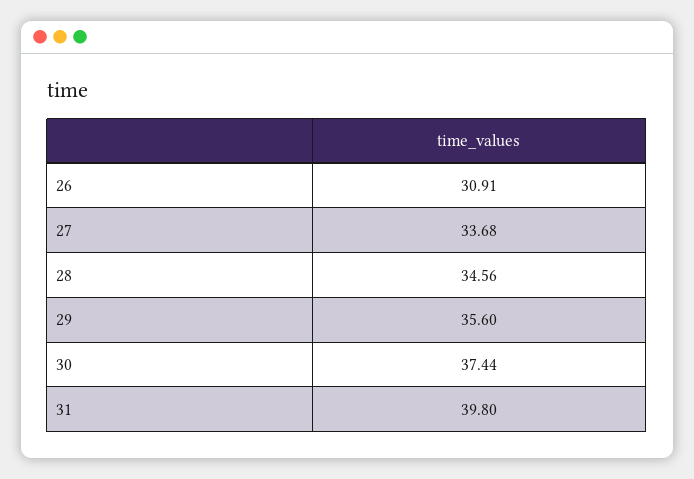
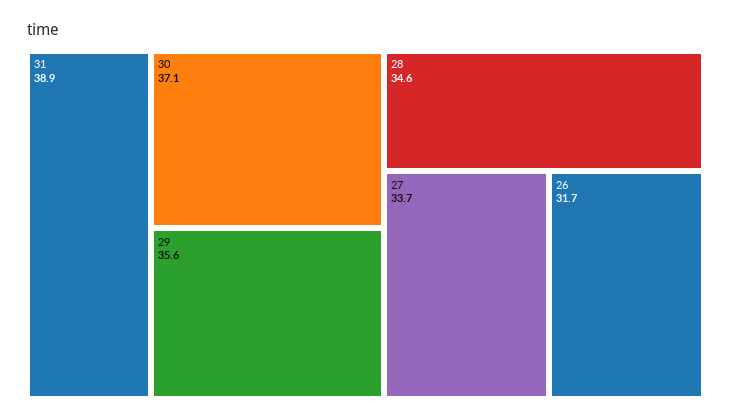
  {
-   "26": 30.91,
+   "26": 31.7,
    "27": 33.68,
    "28": 34.56,
    "29": 35.6,
-   "30": 37.44,
+   "30": 37.1,
-   "31": 39.8
+   "31": 38.9
  }

